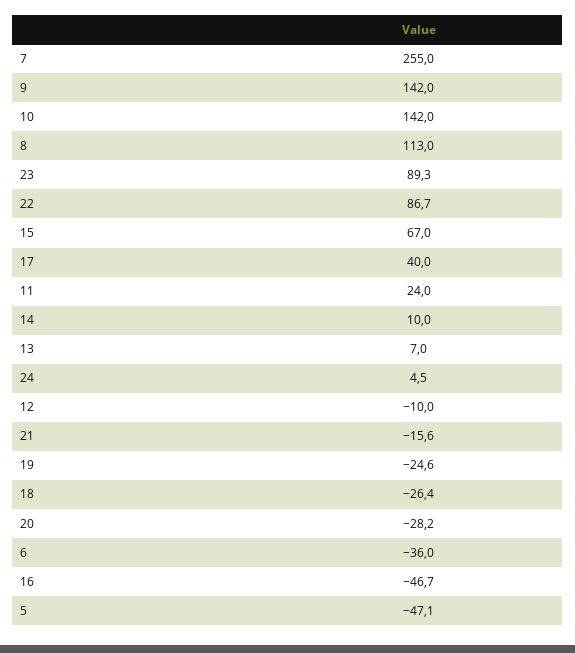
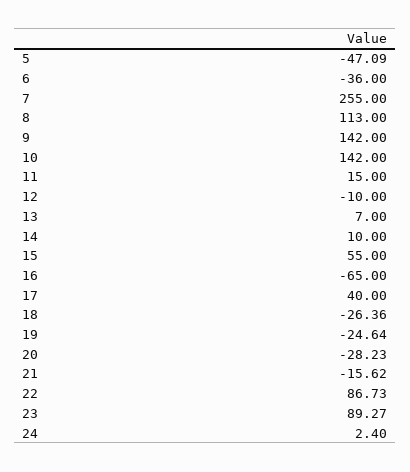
  {
    "7": 255,
    "9": 142,
    "10": 142,
    "8": 113,
    "23": 89.27,
    "22": 86.73,
-   "15": 67,
+   "15": 55,
    "17": 40,
-   "11": 24,
+   "11": 15,
    "14": 10,
    "13": 7,
-   "24": 4.5,
+   "24": 2.4,
    "12": -10,
    "21": -15.62,
    "19": -24.64,
    "18": -26.36,
    "20": -28.23,
    "6": -36,
-   "16": -46.7,
+   "16": -65,
    "5": -47.09
  }

